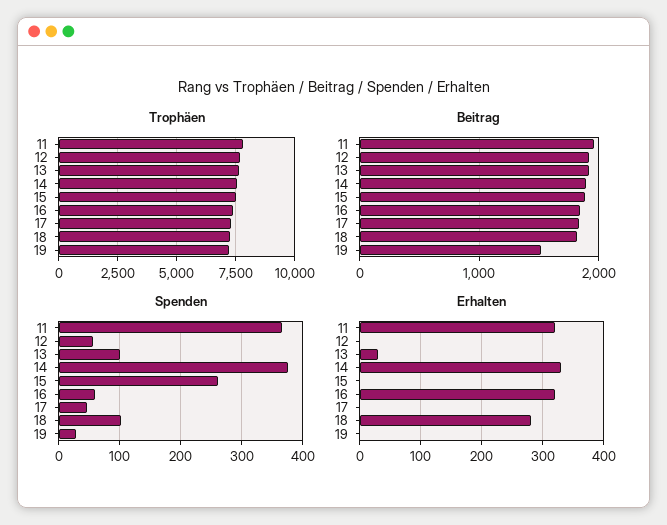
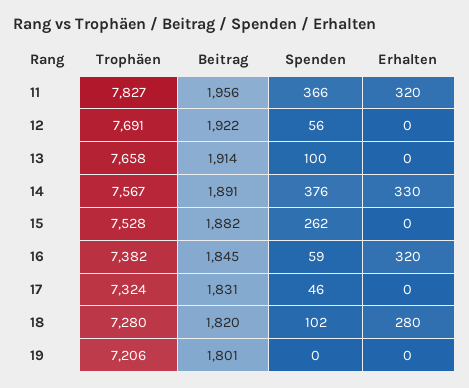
  {
    "Trophäen": {
      "11": 7827,
      "12": 7691,
      "13": 7658,
      "14": 7567,
      "15": 7528,
      "16": 7382,
      "17": 7324,
      "18": 7280,
      "19": 7206
    },
    "Beitrag": {
      "11": 1956,
      "12": 1922,
      "13": 1914,
      "14": 1891,
      "15": 1882,
      "16": 1845,
      "17": 1831,
      "18": 1820,
-     "19": 1500
+     "19": 1801
    },
    "Spenden": {
      "11": 366,
      "12": 56,
      "13": 100,
      "14": 376,
      "15": 262,
      "16": 59,
      "17": 46,
      "18": 102,
-     "19": 30
+     "19": 0
    },
    "Erhalten": {
      "11": 320,
      "12": 0,
-     "13": 30,
+     "13": 0,
      "14": 330,
      "15": 0,
      "16": 320,
      "17": 0,
      "18": 280,
      "19": 0
    }
  }

